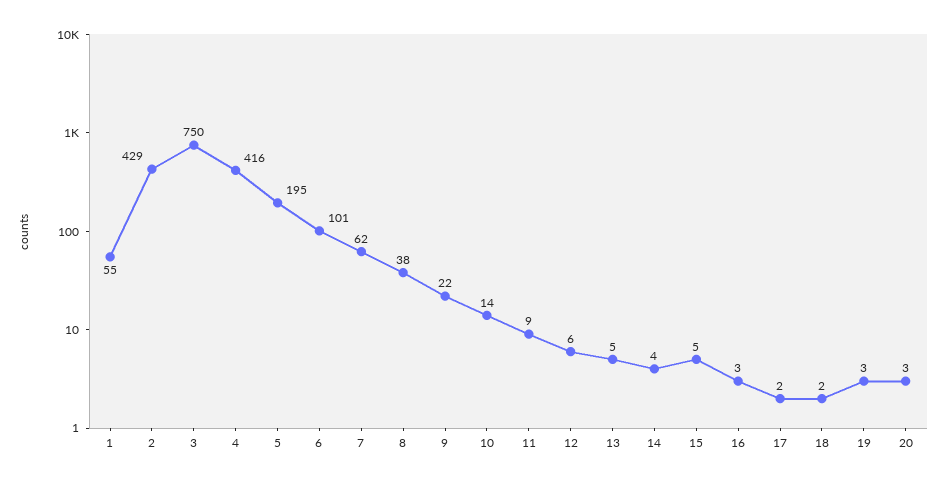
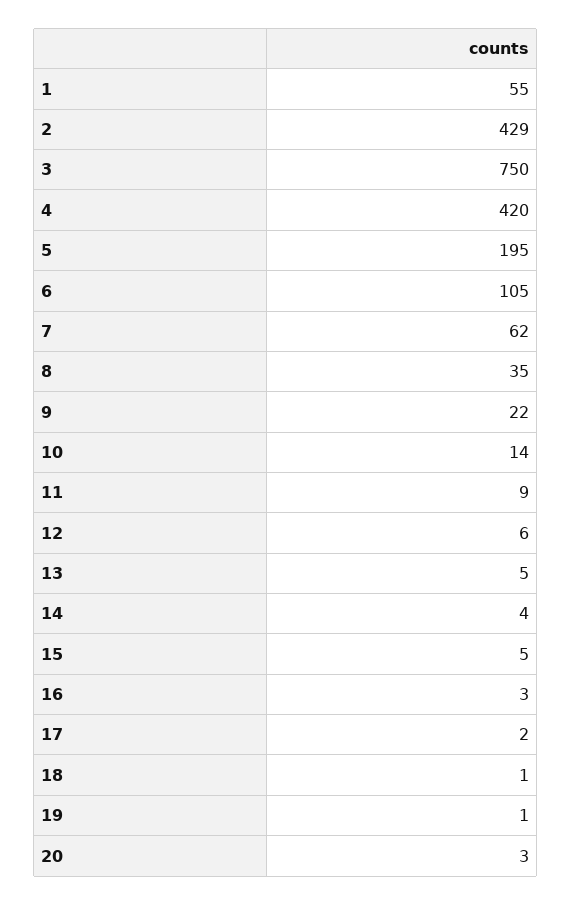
  {
    "1": 55,
    "2": 429,
    "3": 750,
-   "4": 416,
+   "4": 420,
    "5": 195,
-   "6": 101,
+   "6": 105,
    "7": 62,
-   "8": 38,
+   "8": 35,
    "9": 22,
    "10": 14,
    "11": 9,
    "12": 6,
    "13": 5,
    "14": 4,
    "15": 5,
    "16": 3,
    "17": 2,
-   "18": 2,
+   "18": 1,
-   "19": 3,
+   "19": 1,
    "20": 3
  }

